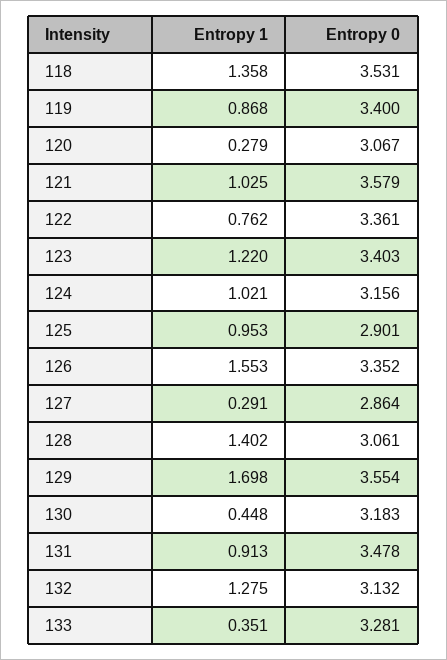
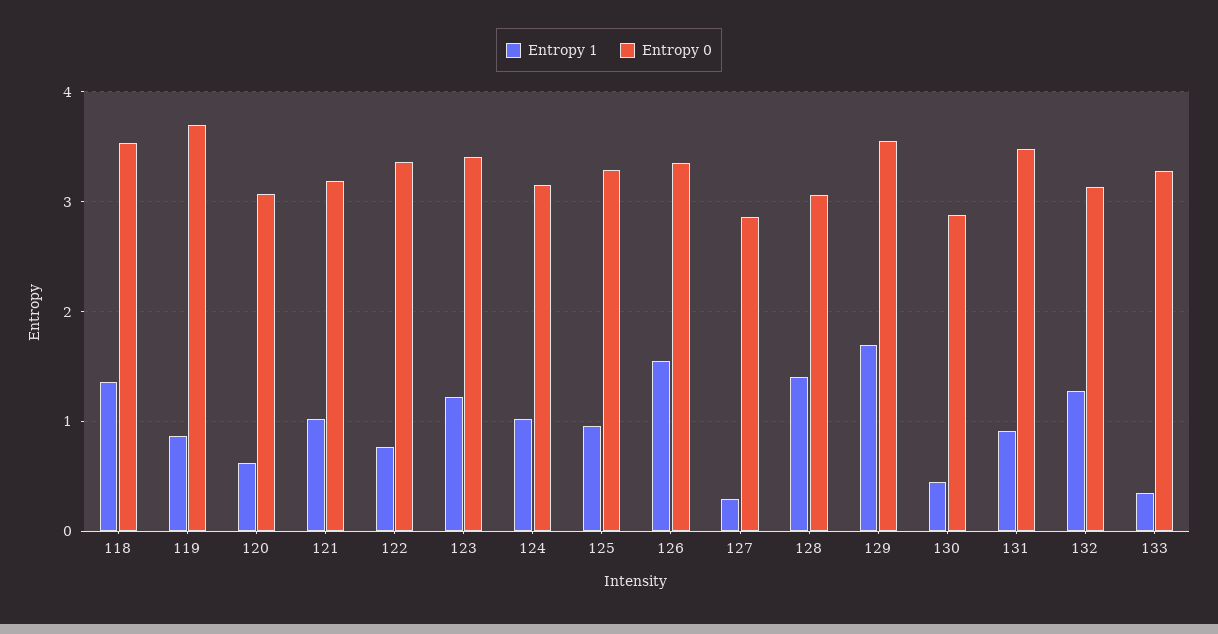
  {
    "Entropy 1": {
      "118": 1.358,
      "119": 0.868,
-     "120": 0.279,
+     "120": 0.6,
      "121": 1.025,
      "122": 0.762,
      "123": 1.22,
      "124": 1.021,
      "125": 0.953,
      "126": 1.553,
      "127": 0.291,
      "128": 1.402,
      "129": 1.698,
      "130": 0.448,
      "131": 0.913,
      "132": 1.275,
      "133": 0.351
    },
    "Entropy 0": {
      "118": 3.531,
-     "119": 3.4,
+     "119": 3.7,
      "120": 3.067,
-     "121": 3.579,
+     "121": 3.2,
      "122": 3.361,
      "123": 3.403,
      "124": 3.156,
-     "125": 2.901,
+     "125": 3.3,
      "126": 3.352,
      "127": 2.864,
      "128": 3.061,
      "129": 3.554,
-     "130": 3.183,
+     "130": 2.9,
      "131": 3.478,
      "132": 3.132,
      "133": 3.281
    }
  }

